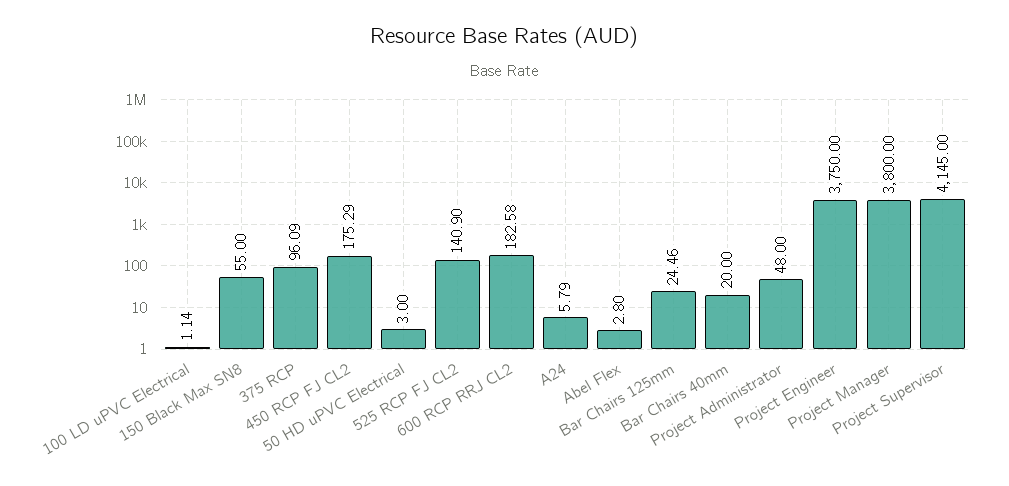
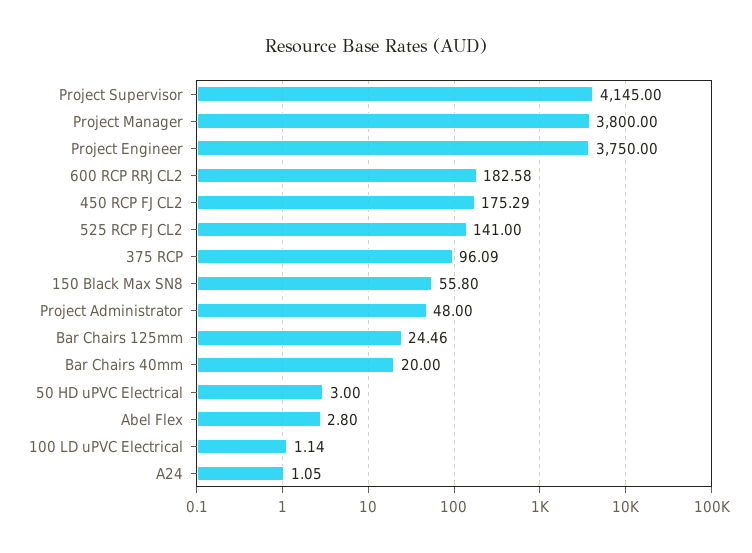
  {
    "100 LD uPVC Electrical": 1.14,
-   "150 Black Max SN8": 55,
+   "150 Black Max SN8": 55.8,
    "375 RCP": 96.09,
    "450 RCP FJ CL2": 175.29,
    "50 HD uPVC Electrical": 3,
-   "525 RCP FJ CL2": 140.9,
+   "525 RCP FJ CL2": 141,
    "600 RCP RRJ CL2": 182.58,
-   "A24": 5.79,
+   "A24": 1.05,
    "Abel Flex": 2.8,
    "Bar Chairs 125mm": 24.46,
    "Bar Chairs 40mm": 20,
    "Project Administrator": 48,
    "Project Engineer": 3750,
    "Project Manager": 3800,
    "Project Supervisor": 4145
  }

